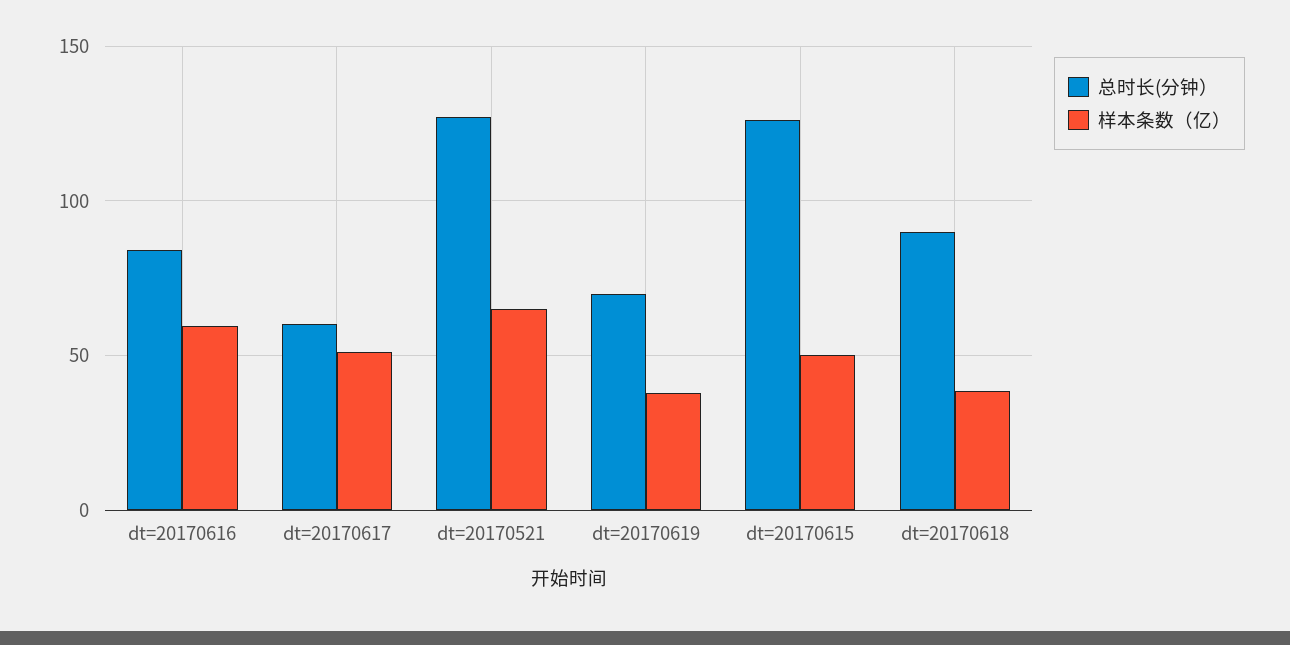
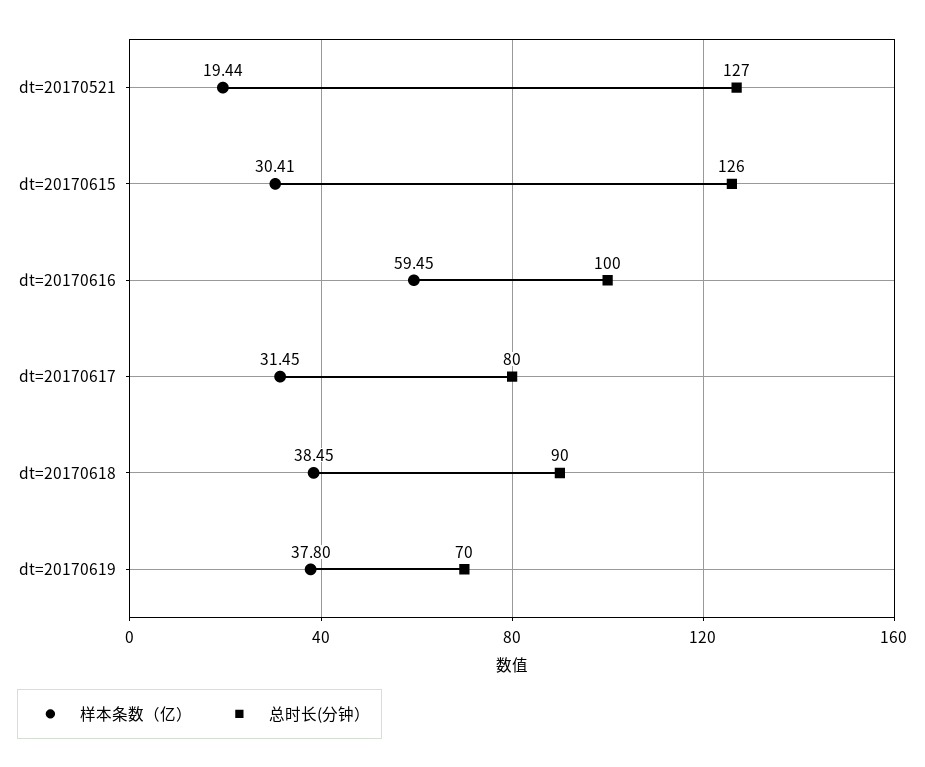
  {
    "总时长(分钟）": {
-     "dt=20170616": 85,
+     "dt=20170616": 100,
-     "dt=20170617": 60,
+     "dt=20170617": 80,
      "dt=20170521": 127,
      "dt=20170619": 70,
      "dt=20170615": 126,
      "dt=20170618": 90
    },
    "样本条数（亿）": {
      "dt=20170616": 59.45,
-     "dt=20170617": 50,
+     "dt=20170617": 31.45,
-     "dt=20170521": 65,
+     "dt=20170521": 19.44,
      "dt=20170619": 37.8,
-     "dt=20170615": 50,
+     "dt=20170615": 30.41,
      "dt=20170618": 38.45
    }
  }

